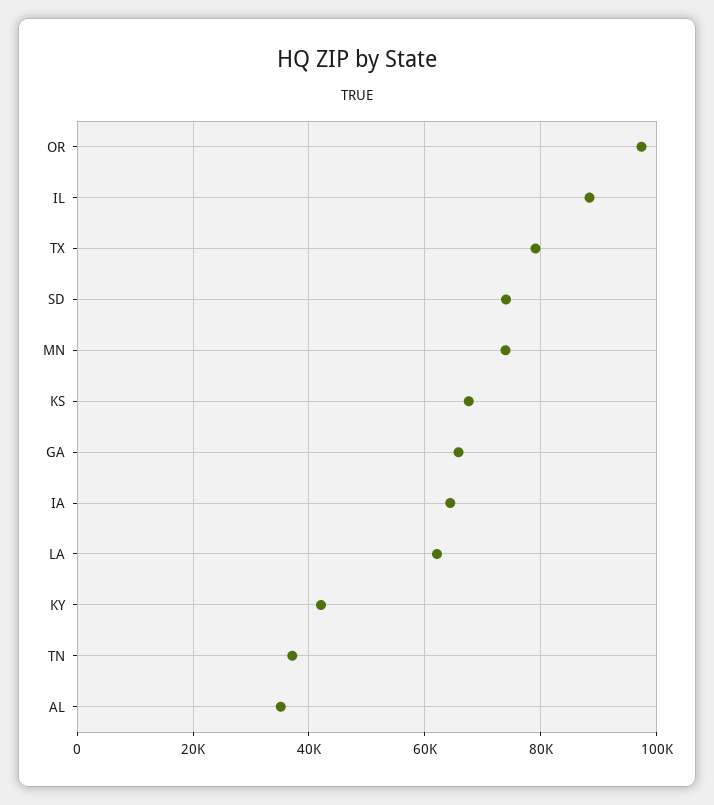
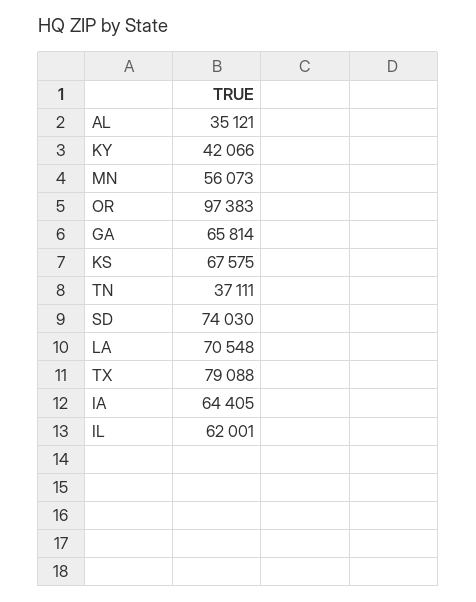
  {
    "OR": 97383,
-   "IL": 88000,
+   "IL": 62001,
    "TX": 79088,
    "SD": 74030,
-   "MN": 74000,
+   "MN": 56073,
    "KS": 67575,
    "GA": 65814,
    "IA": 64405,
-   "LA": 62000,
+   "LA": 70548,
    "KY": 42066,
    "TN": 37111,
    "AL": 35121
  }

